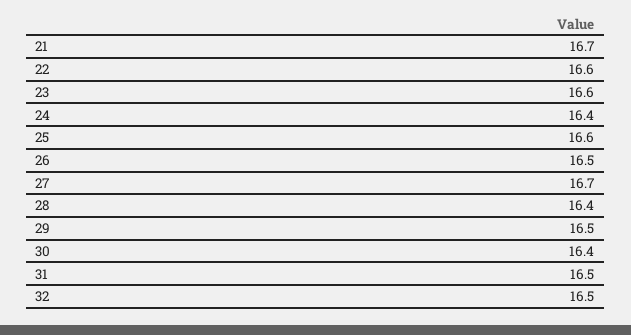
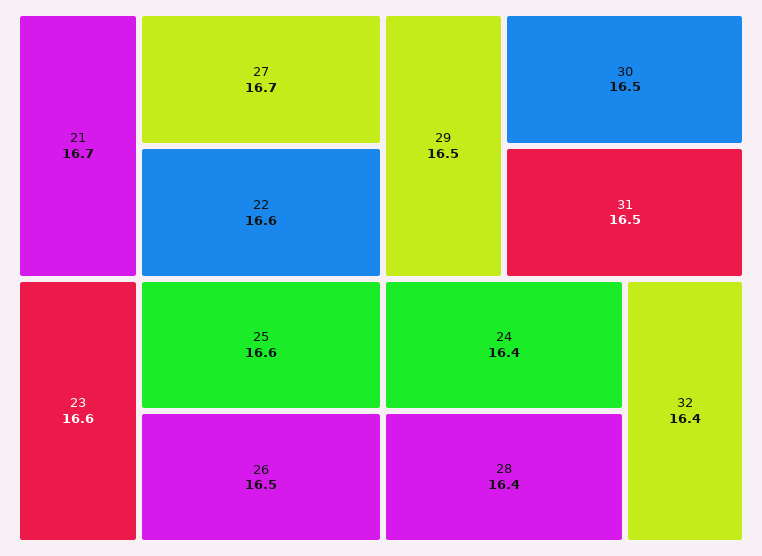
  {
    "21": 16.7,
    "22": 16.6,
    "23": 16.6,
    "24": 16.4,
    "25": 16.6,
    "26": 16.5,
    "27": 16.7,
    "28": 16.4,
    "29": 16.5,
-   "30": 16.4,
+   "30": 16.5,
    "31": 16.5,
-   "32": 16.5
+   "32": 16.4
  }

